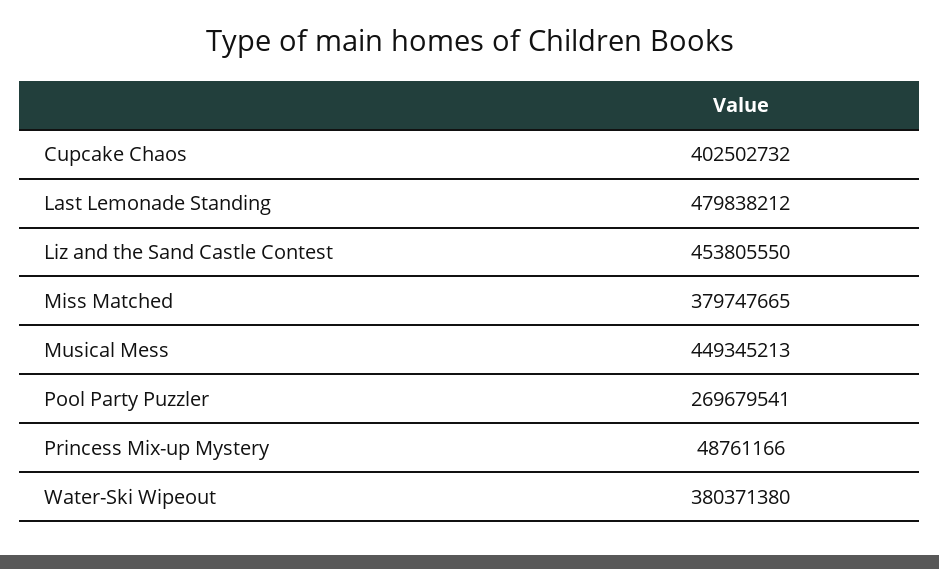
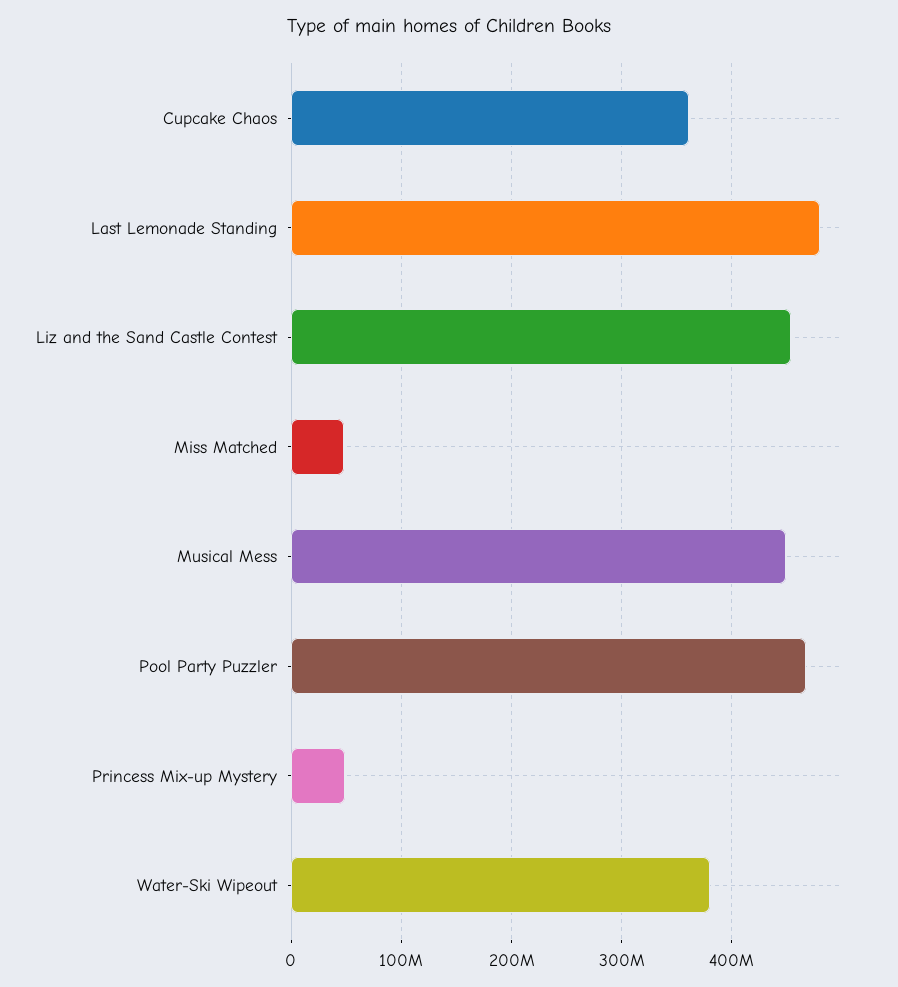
  {
-   "Cupcake Chaos": 402502732,
+   "Cupcake Chaos": 360000000,
    "Last Lemonade Standing": 479838212,
    "Liz and the Sand Castle Contest": 453805550,
-   "Miss Matched": 379747665,
+   "Miss Matched": 50000000,
    "Musical Mess": 449345213,
-   "Pool Party Puzzler": 269679541,
+   "Pool Party Puzzler": 470000000,
    "Princess Mix-up Mystery": 48761166,
    "Water-Ski Wipeout": 380371380
  }

